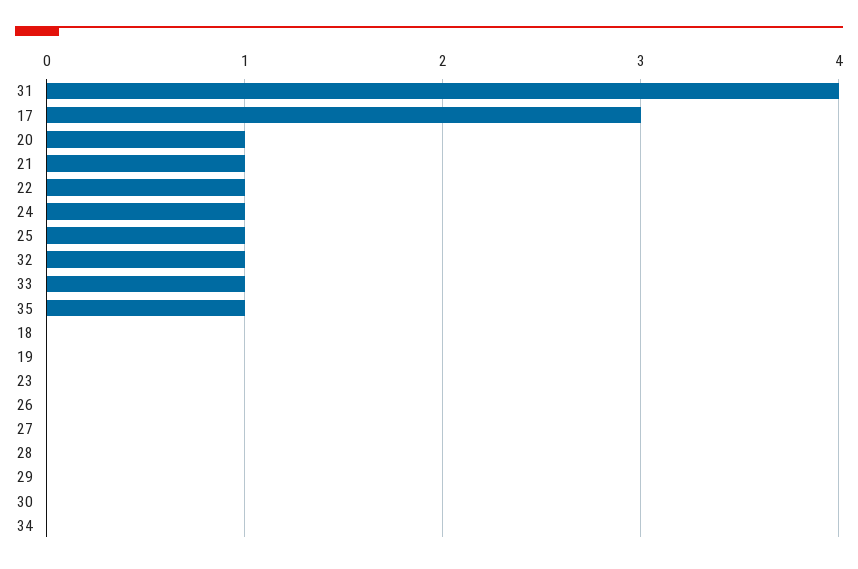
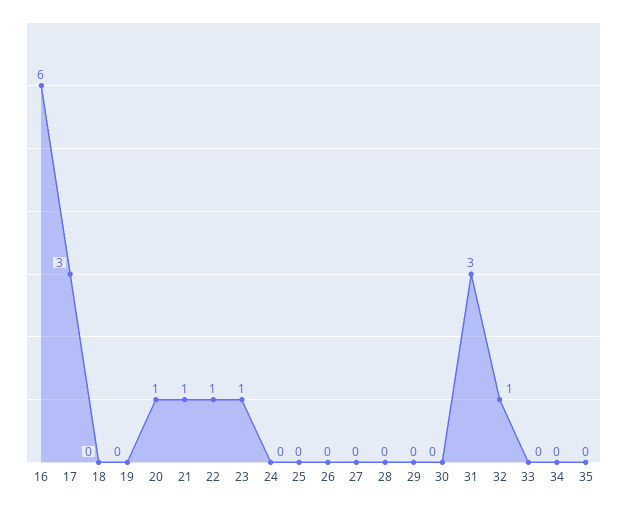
  {
-   "31": 4,
+   "31": 3,
    "17": 3,
    "20": 1,
    "21": 1,
    "22": 1,
-   "24": 1,
+   "24": 0,
-   "25": 1,
+   "25": 0,
    "32": 1,
-   "33": 1,
+   "33": 0,
-   "35": 1,
+   "35": 0,
    "18": 0,
    "19": 0,
-   "23": 0,
+   "23": 1,
    "26": 0,
    "27": 0,
    "28": 0,
    "29": 0,
    "30": 0,
-   "34": 0
+   "34": 0,
+   "16": 6
  }

